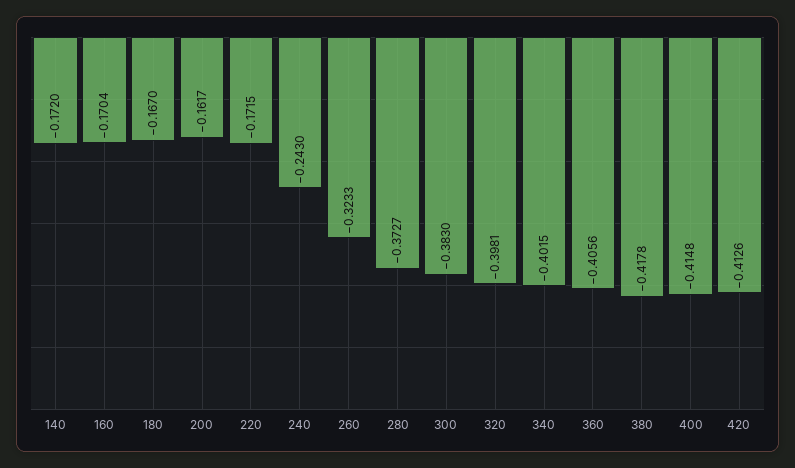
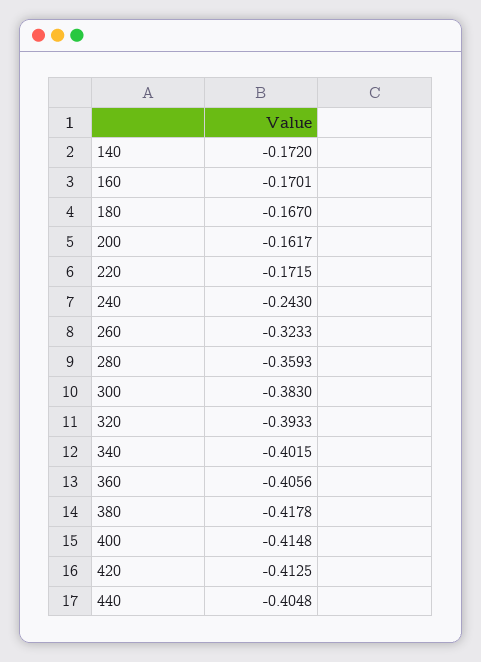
  {
    "140": -0.172,
-   "160": -0.1704,
+   "160": -0.1701,
    "180": -0.167,
    "200": -0.1617,
    "220": -0.1715,
    "240": -0.243,
    "260": -0.3233,
-   "280": -0.3727,
+   "280": -0.3593,
    "300": -0.383,
-   "320": -0.3981,
+   "320": -0.3933,
    "340": -0.4015,
    "360": -0.4056,
    "380": -0.4178,
    "400": -0.4148,
-   "420": -0.4126
+   "420": -0.4125,
+   "440": -0.4048
  }

